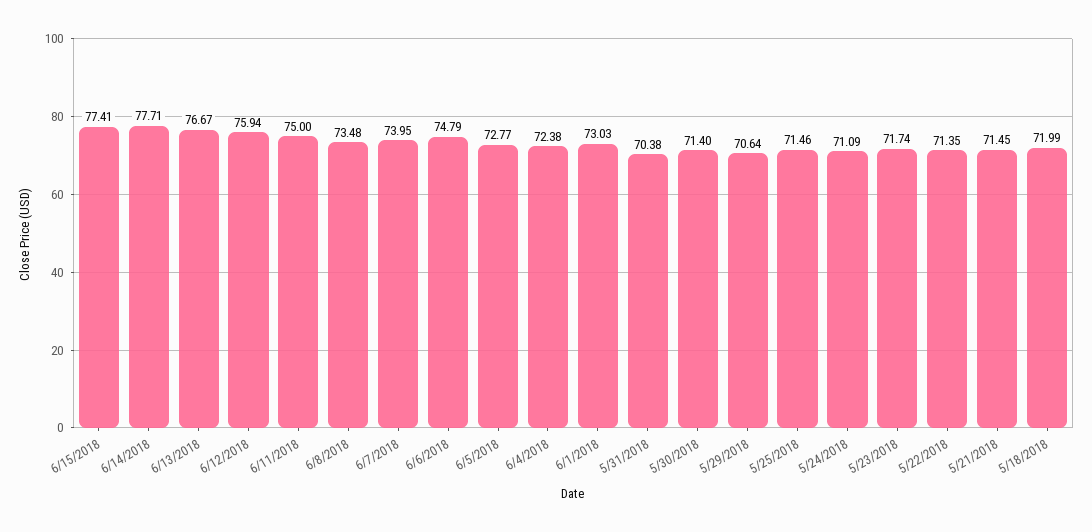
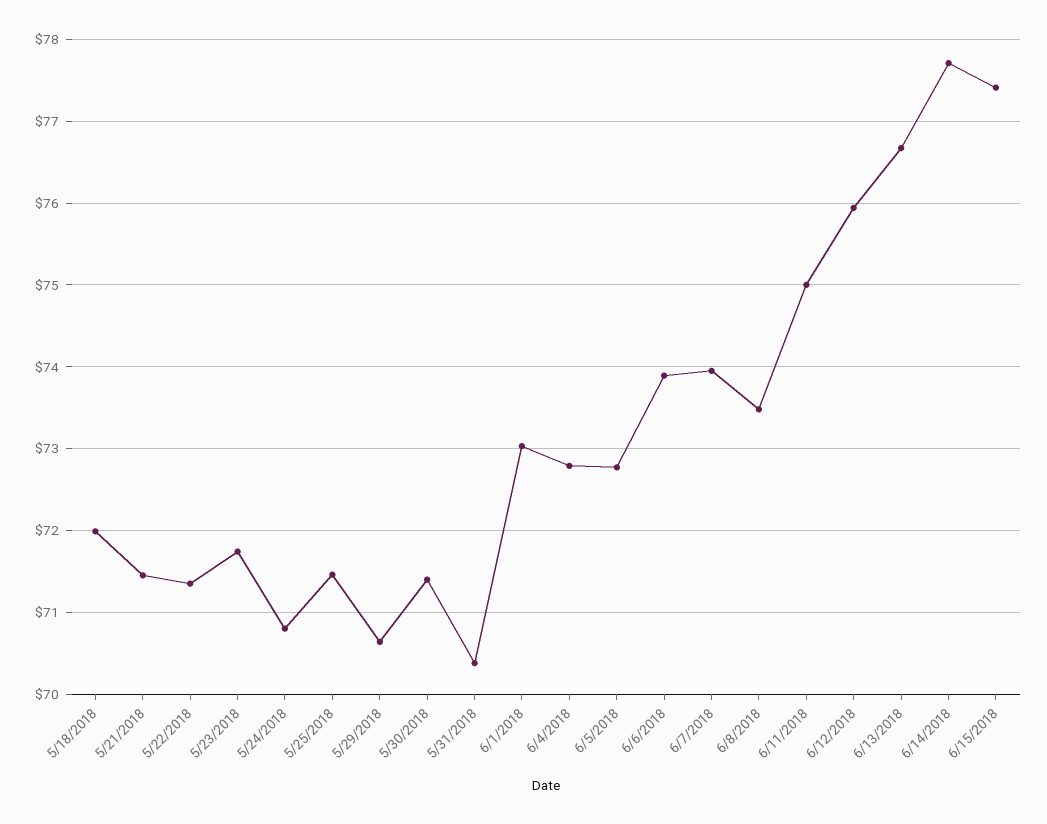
  {
    "6/15/2018": 77.41,
    "6/14/2018": 77.71,
    "6/13/2018": 76.67,
    "6/12/2018": 75.94,
    "6/11/2018": 75,
    "6/8/2018": 73.48,
    "6/7/2018": 73.95,
-   "6/6/2018": 74.79,
+   "6/6/2018": 73.9,
    "6/5/2018": 72.77,
-   "6/4/2018": 72.38,
+   "6/4/2018": 72.8,
    "6/1/2018": 73.03,
    "5/31/2018": 70.38,
    "5/30/2018": 71.4,
    "5/29/2018": 70.64,
    "5/25/2018": 71.46,
-   "5/24/2018": 71.09,
+   "5/24/2018": 70.8,
    "5/23/2018": 71.74,
    "5/22/2018": 71.35,
    "5/21/2018": 71.45,
    "5/18/2018": 71.99
  }

